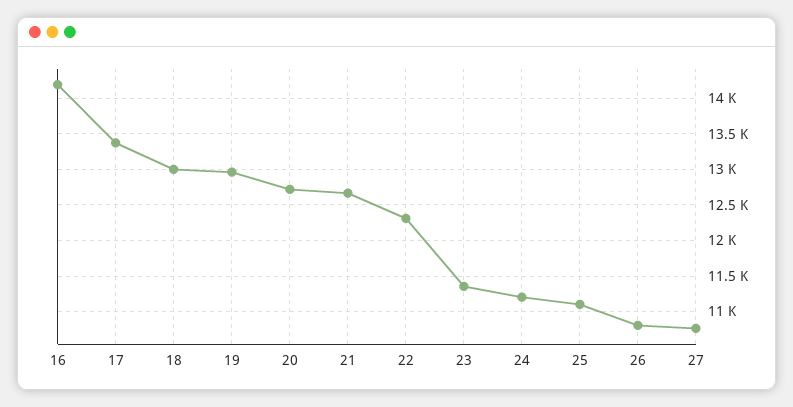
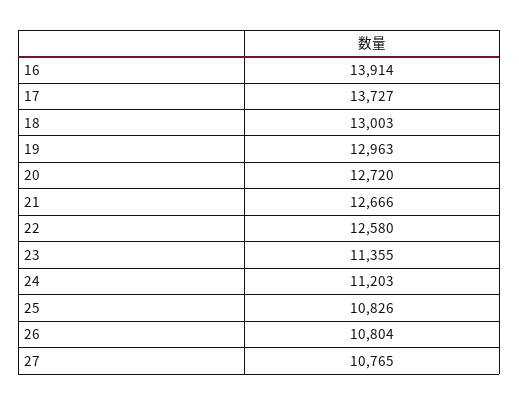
  {
-   "16": 14200,
+   "16": 13914,
-   "17": 13400,
+   "17": 13727,
    "18": 13003,
    "19": 12963,
    "20": 12720,
    "21": 12666,
-   "22": 12300,
+   "22": 12580,
    "23": 11355,
    "24": 11203,
-   "25": 11100,
+   "25": 10826,
    "26": 10804,
    "27": 10765
  }

